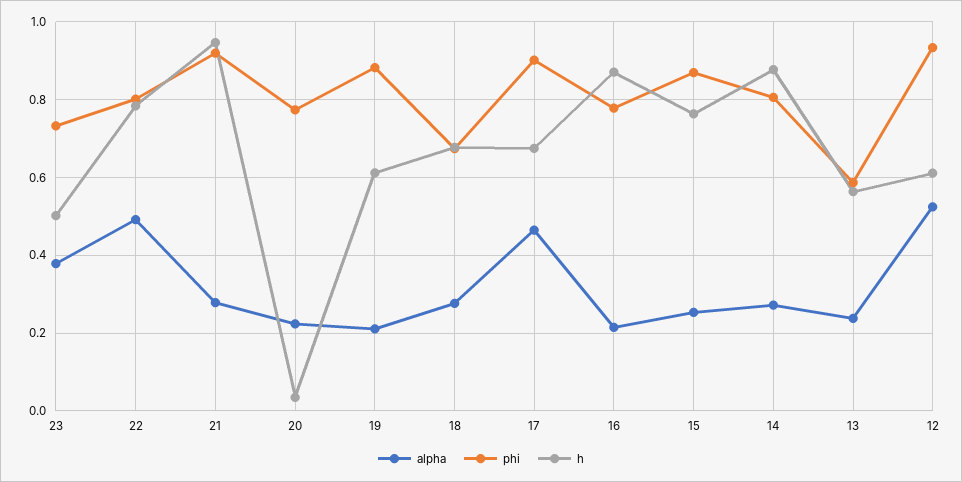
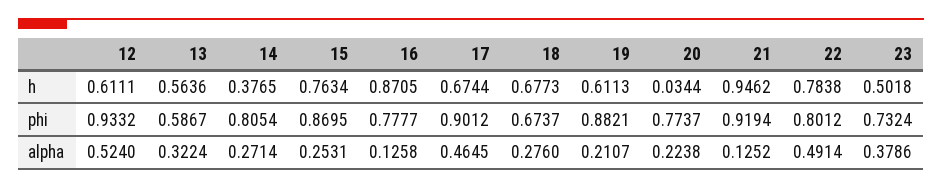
  {
    "alpha": {
      "23": 0.3786,
      "22": 0.4914,
-     "21": 0.28,
+     "21": 0.1252,
      "20": 0.2238,
      "19": 0.2107,
      "18": 0.276,
      "17": 0.4645,
-     "16": 0.22,
+     "16": 0.1258,
      "15": 0.2531,
      "14": 0.2714,
-     "13": 0.24,
+     "13": 0.3224,
      "12": 0.524
    },
    "phi": {
      "23": 0.7324,
      "22": 0.8012,
      "21": 0.9194,
      "20": 0.7737,
      "19": 0.8821,
      "18": 0.6737,
      "17": 0.9012,
      "16": 0.7777,
      "15": 0.8695,
      "14": 0.8054,
      "13": 0.5867,
      "12": 0.9332
    },
    "h": {
      "23": 0.5018,
      "22": 0.7838,
      "21": 0.9462,
      "20": 0.0344,
      "19": 0.6113,
      "18": 0.6773,
      "17": 0.6744,
      "16": 0.8705,
      "15": 0.7634,
-     "14": 0.88,
+     "14": 0.3765,
      "13": 0.5636,
      "12": 0.6111
    }
  }

